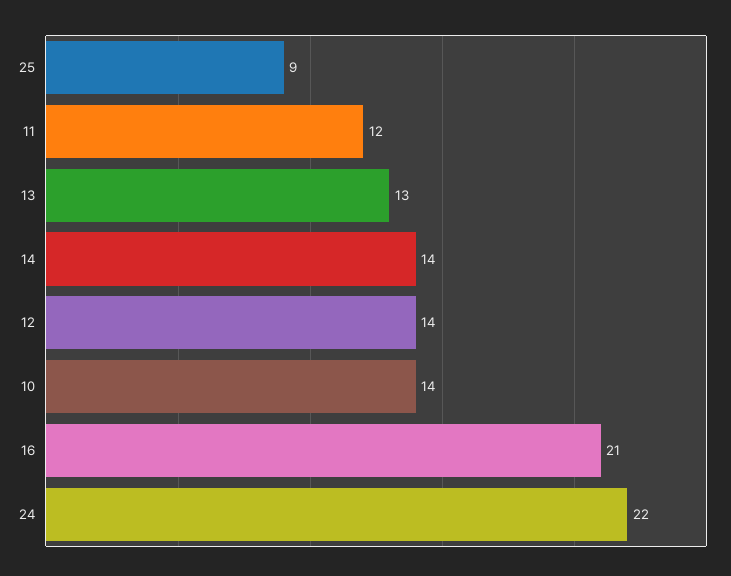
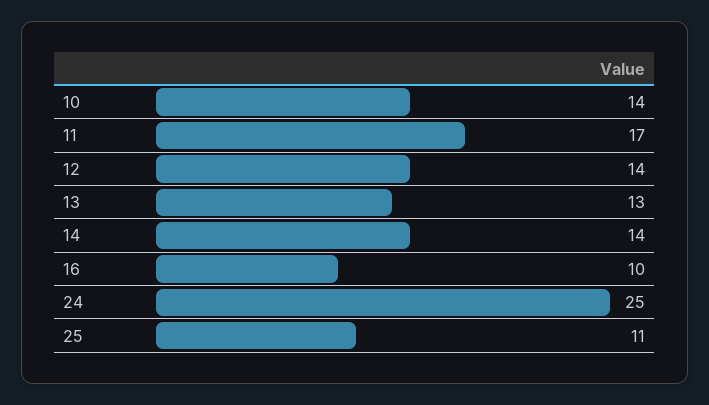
  {
-   "25": 9,
+   "25": 11,
-   "11": 12,
+   "11": 17,
    "13": 13,
    "14": 14,
    "12": 14,
    "10": 14,
-   "16": 21,
+   "16": 10,
-   "24": 22
+   "24": 25
  }

